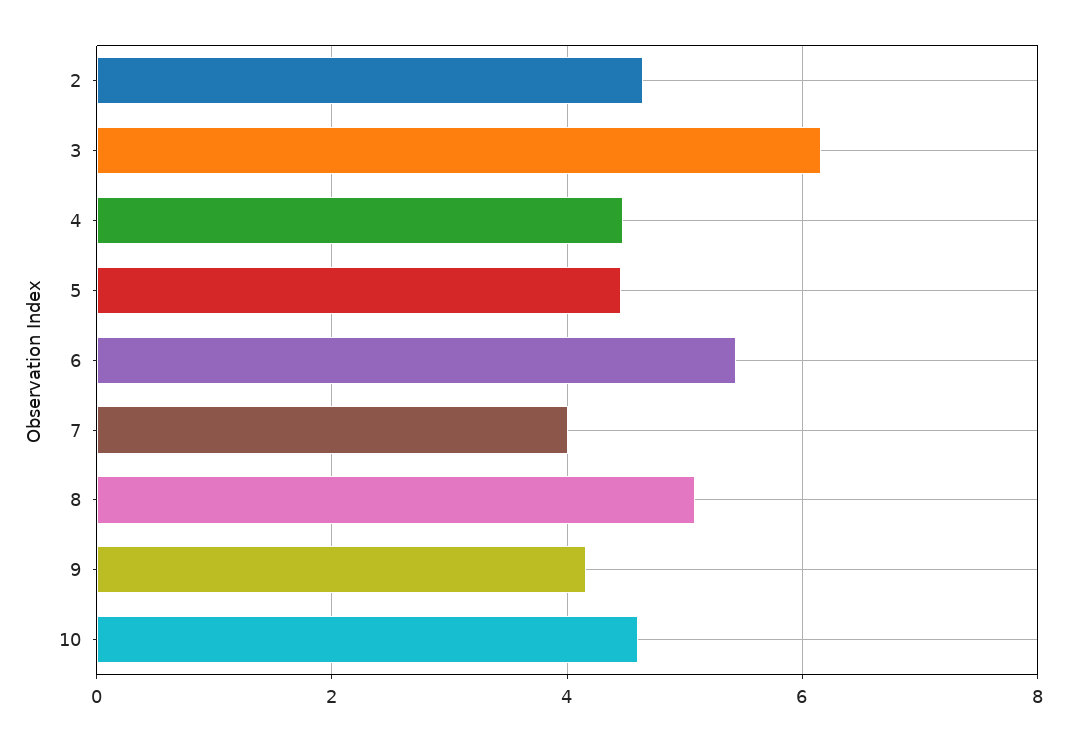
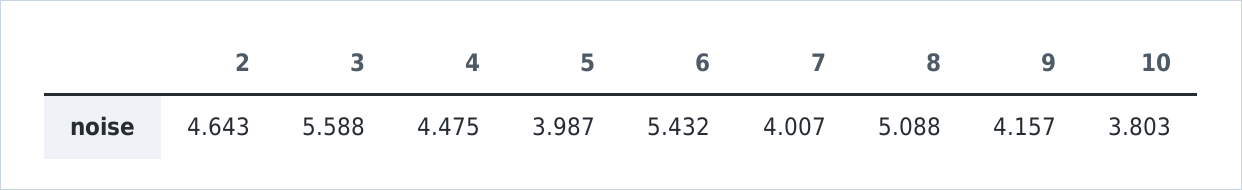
  {
    "2": 4.643,
-   "3": 6.2,
+   "3": 5.588,
    "4": 4.475,
-   "5": 4.4,
+   "5": 3.987,
    "6": 5.432,
    "7": 4.007,
    "8": 5.088,
    "9": 4.157,
-   "10": 4.6
+   "10": 3.803
  }

